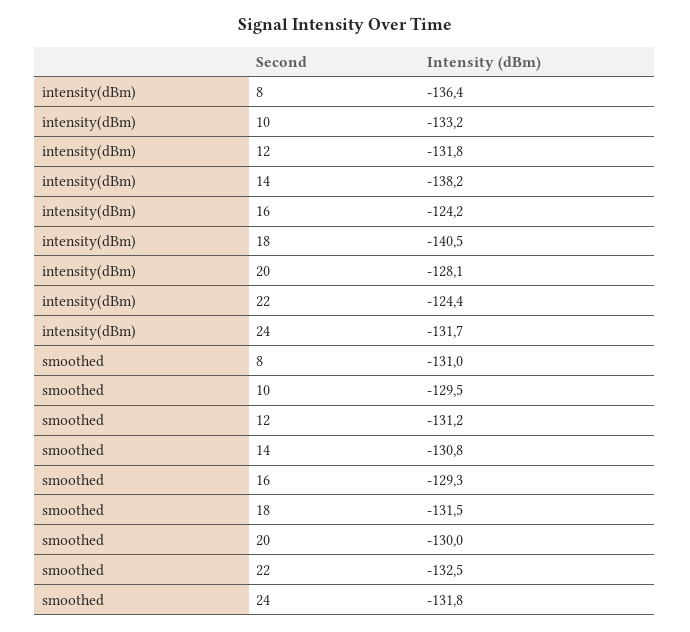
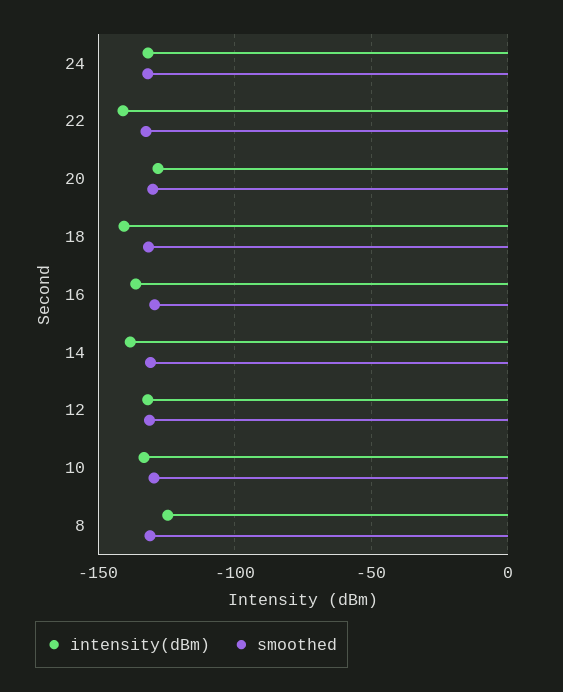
  {
    "intensity(dBm)": {
-     "8": -136.4,
+     "8": -125,
      "10": -133.2,
      "12": -131.8,
      "14": -138.2,
-     "16": -124.2,
+     "16": -135,
      "18": -140.5,
      "20": -128.1,
-     "22": -124.4,
+     "22": -140,
      "24": -131.7
    },
    "smoothed": {
      "8": -131,
      "10": -129.5,
      "12": -131.2,
      "14": -130.8,
      "16": -129.3,
      "18": -131.5,
      "20": -130,
      "22": -132.5,
      "24": -131.8
    }
  }

